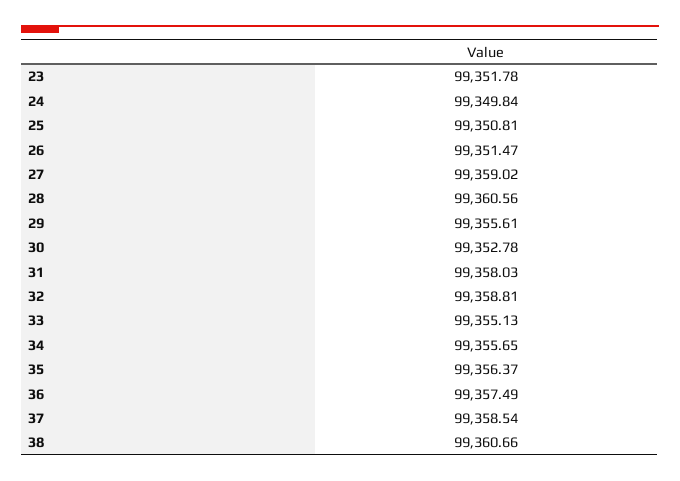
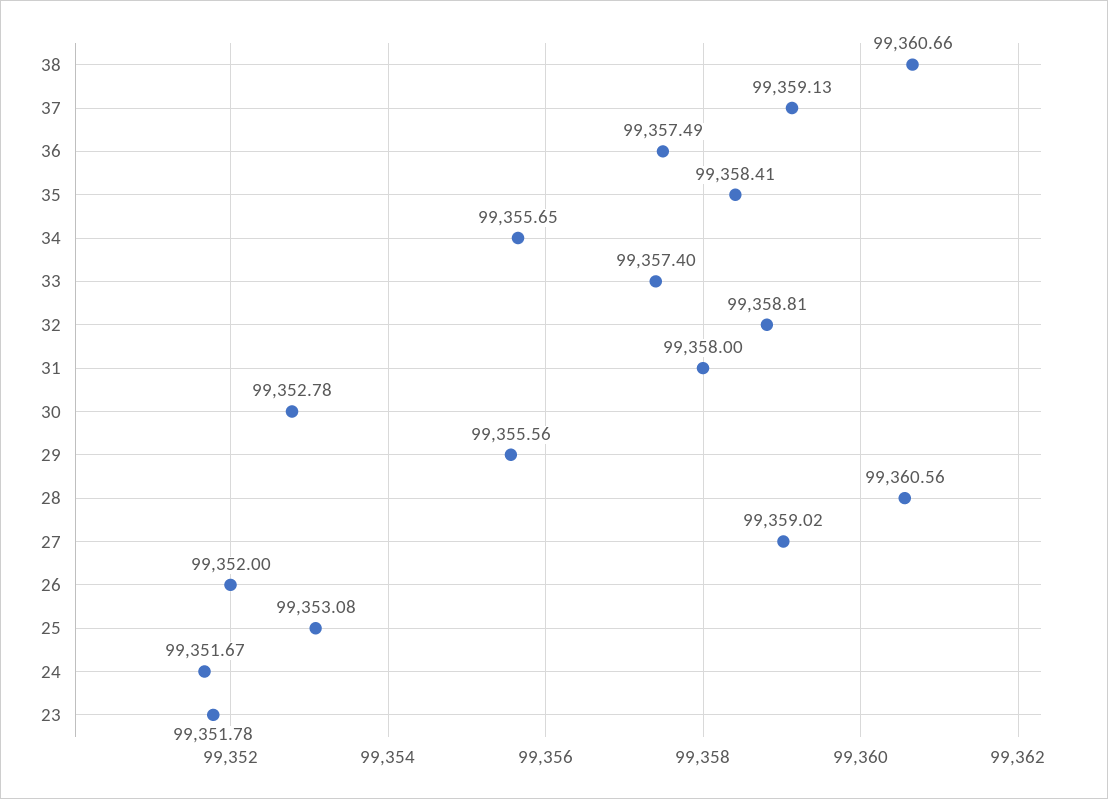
  {
    "23": 99351.78,
-   "24": 99349.84,
+   "24": 99351.67,
-   "25": 99350.81,
+   "25": 99353.08,
-   "26": 99351.47,
+   "26": 99352,
    "27": 99359.02,
    "28": 99360.56,
-   "29": 99355.61,
+   "29": 99355.56,
    "30": 99352.78,
-   "31": 99358.03,
+   "31": 99358,
    "32": 99358.81,
-   "33": 99355.13,
+   "33": 99357.4,
    "34": 99355.65,
-   "35": 99356.37,
+   "35": 99358.41,
    "36": 99357.49,
-   "37": 99358.54,
+   "37": 99359.13,
    "38": 99360.66
  }

